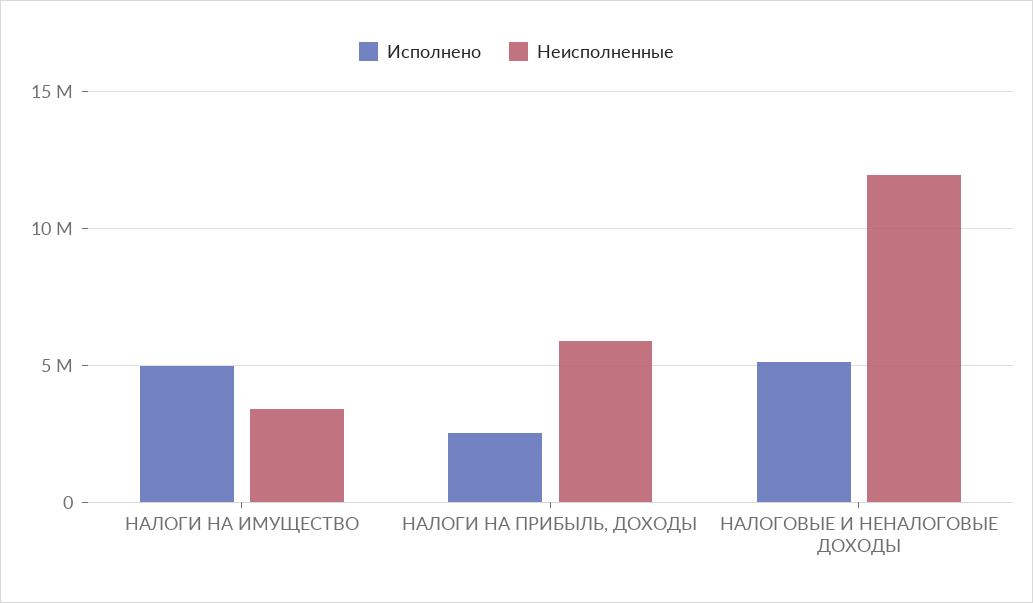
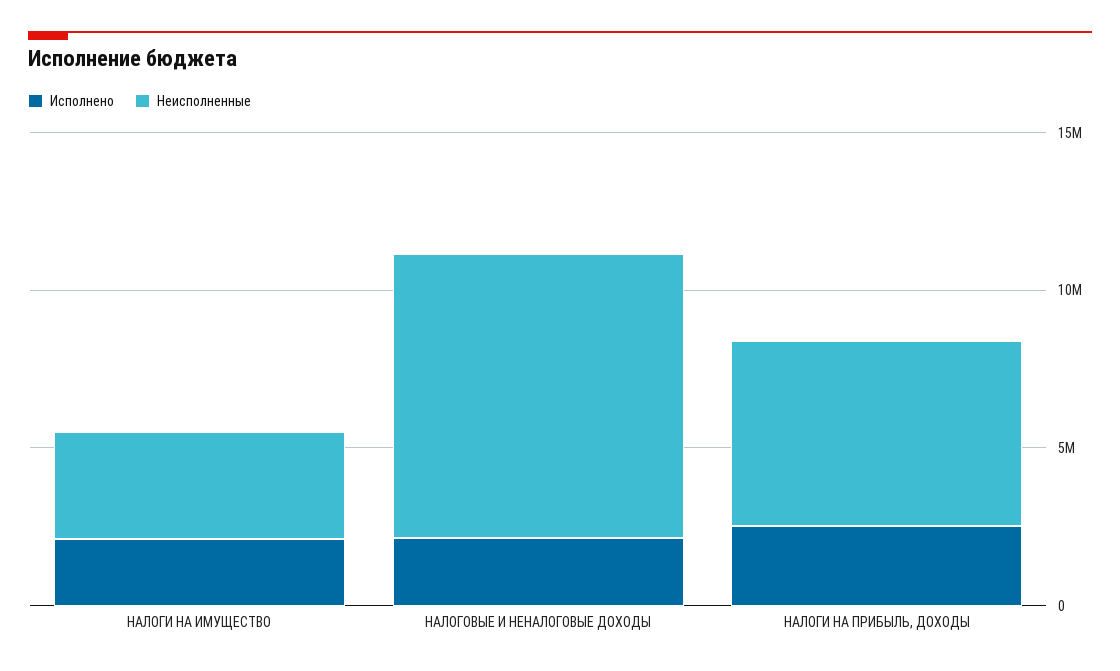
  {
    "Исполнено": {
-     "НАЛОГИ НА ИМУЩЕСТВО": 5000000,
+     "НАЛОГИ НА ИМУЩЕСТВО": 2000000,
      "НАЛОГИ НА ПРИБЫЛЬ, ДОХОДЫ": 2500000,
-     "НАЛОГОВЫЕ И НЕНАЛОГОВЫЕ ДОХОДЫ": 5000000
+     "НАЛОГОВЫЕ И НЕНАЛОГОВЫЕ ДОХОДЫ": 2000000
    },
    "Неисполненные": {
      "НАЛОГИ НА ИМУЩЕСТВО": 3500000,
      "НАЛОГИ НА ПРИБЫЛЬ, ДОХОДЫ": 6000000,
-     "НАЛОГОВЫЕ И НЕНАЛОГОВЫЕ ДОХОДЫ": 12000000
+     "НАЛОГОВЫЕ И НЕНАЛОГОВЫЕ ДОХОДЫ": 9000000
    }
  }

